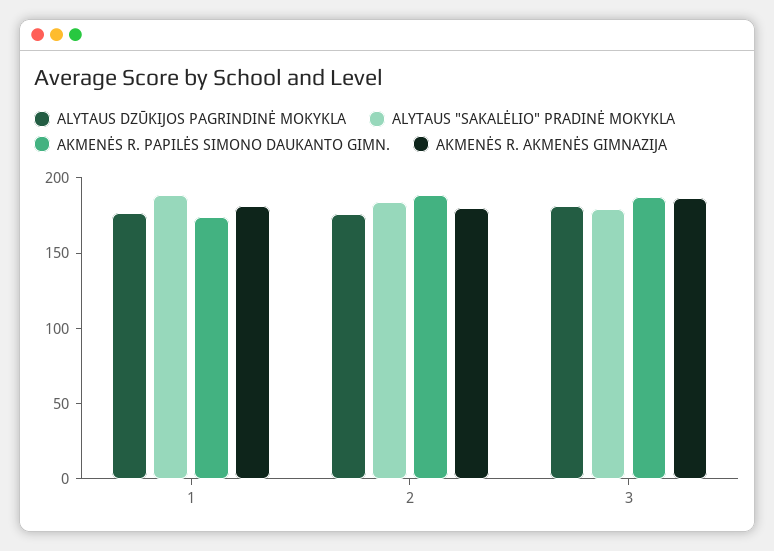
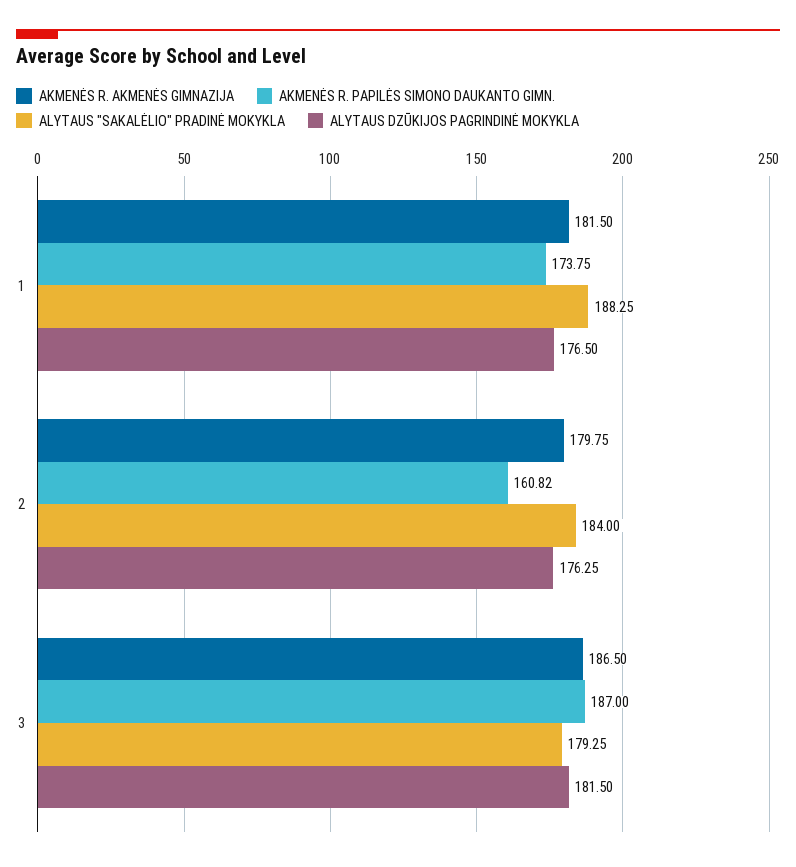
  {
    "ALYTAUS DZŪKIJOS PAGRINDINĖ MOKYKLA": {
      "1": 176.5,
      "2": 176.25,
      "3": 181.5
    },
    "ALYTAUS \"SAKALĖLIO\" PRADINĖ MOKYKLA": {
      "1": 188.25,
      "2": 184,
      "3": 179.25
    },
    "AKMENĖS R. PAPILĖS SIMONO DAUKANTO GIMN.": {
      "1": 173.75,
-     "2": 190,
+     "2": 160.82,
      "3": 187
    },
    "AKMENĖS R. AKMENĖS GIMNAZIJA": {
      "1": 181.5,
      "2": 179.75,
      "3": 186.5
    }
  }

